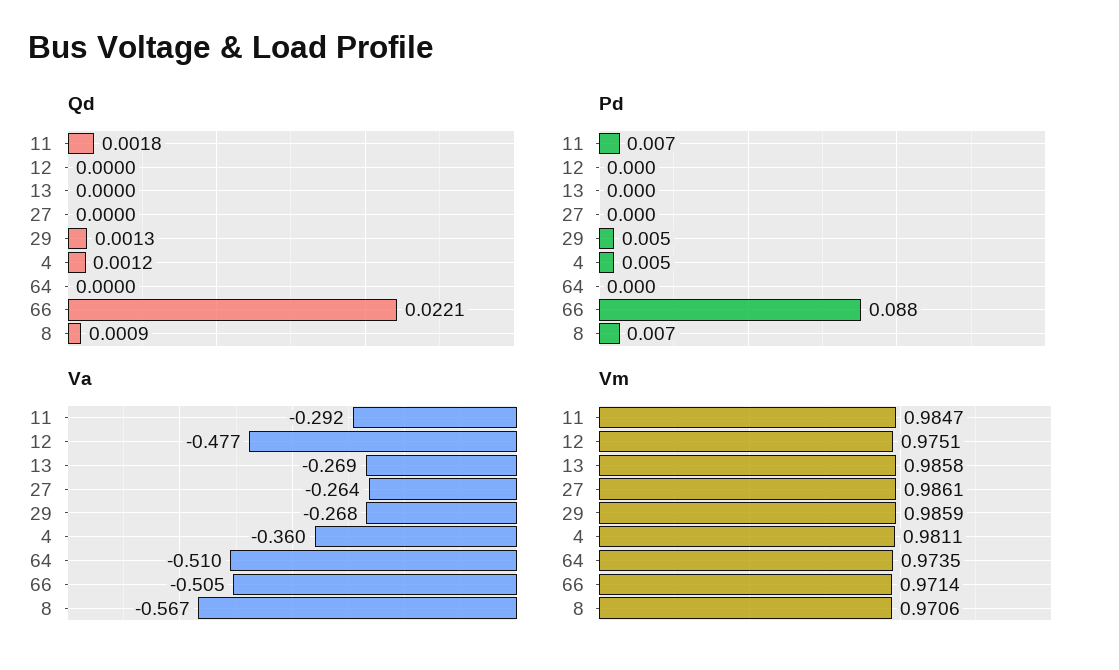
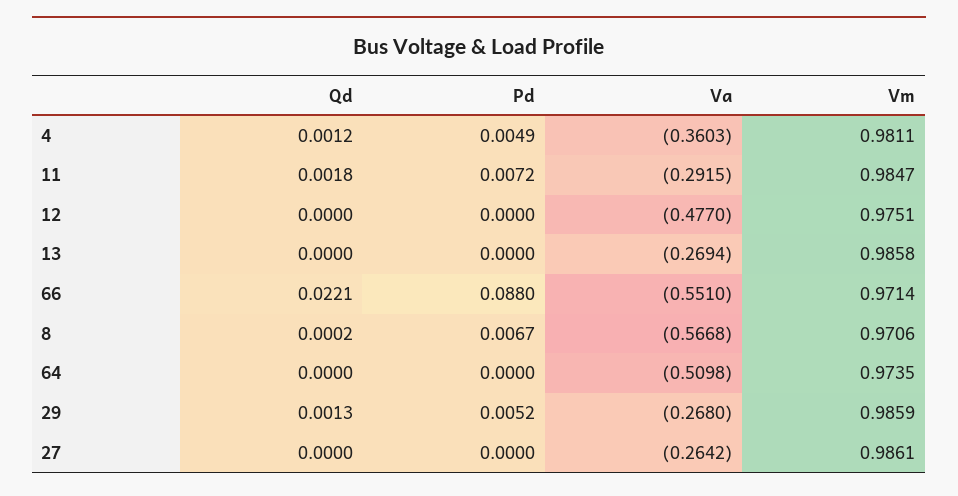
  {
    "Qd": {
      "11": 0.0018,
      "12": 0,
      "13": 0,
      "27": 0,
      "29": 0.0013,
      "4": 0.0012,
      "64": 0,
      "66": 0.0221,
-     "8": 0.0009
+     "8": 0.0002
    },
    "Pd": {
      "11": 0.0072,
      "12": 0,
      "13": 0,
      "27": 0,
      "29": 0.0052,
      "4": 0.0049,
      "64": 0,
      "66": 0.088,
      "8": 0.0067
    },
    "Va": {
      "11": -0.2915,
      "12": -0.477,
      "13": -0.2694,
      "27": -0.2642,
      "29": -0.268,
      "4": -0.3603,
      "64": -0.5098,
-     "66": -0.505,
+     "66": -0.551,
      "8": -0.5668
    },
    "Vm": {
      "11": 0.9847,
      "12": 0.9751,
      "13": 0.9858,
      "27": 0.9861,
      "29": 0.9859,
      "4": 0.9811,
      "64": 0.9735,
      "66": 0.9714,
      "8": 0.9706
    }
  }

